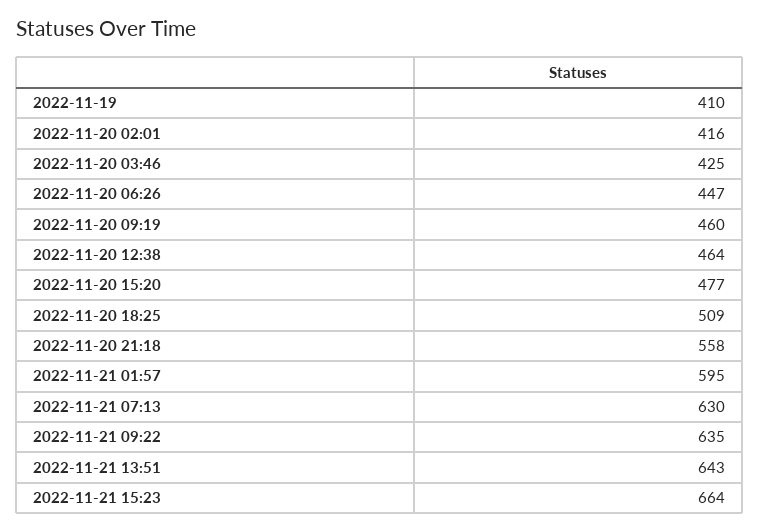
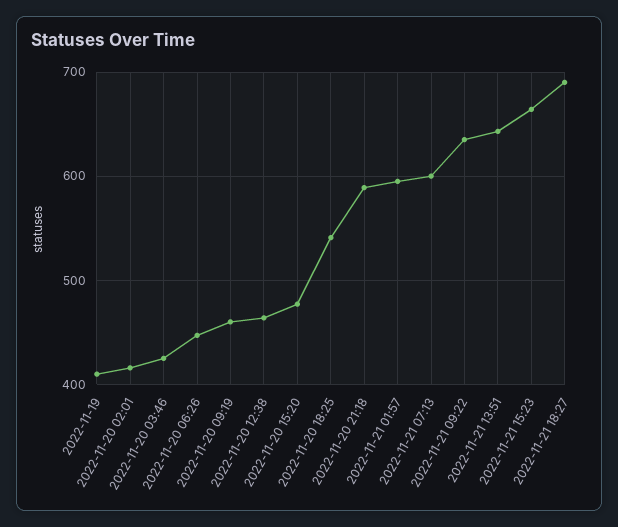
  {
    "2022-11-19": 410,
    "2022-11-20 02:01": 416,
    "2022-11-20 03:46": 425,
    "2022-11-20 06:26": 447,
    "2022-11-20 09:19": 460,
    "2022-11-20 12:38": 464,
    "2022-11-20 15:20": 477,
-   "2022-11-20 18:25": 509,
+   "2022-11-20 18:25": 540,
-   "2022-11-20 21:18": 558,
+   "2022-11-20 21:18": 590,
    "2022-11-21 01:57": 595,
-   "2022-11-21 07:13": 630,
+   "2022-11-21 07:13": 600,
    "2022-11-21 09:22": 635,
    "2022-11-21 13:51": 643,
-   "2022-11-21 15:23": 664
+   "2022-11-21 15:23": 664,
+   "2022-11-21 18:27": 690
  }

